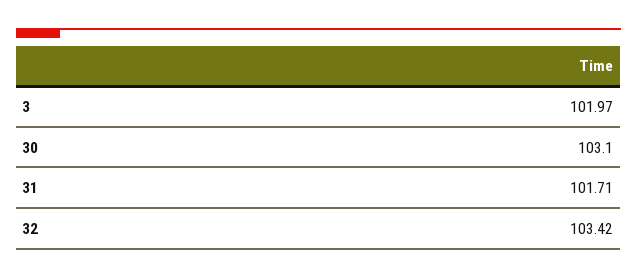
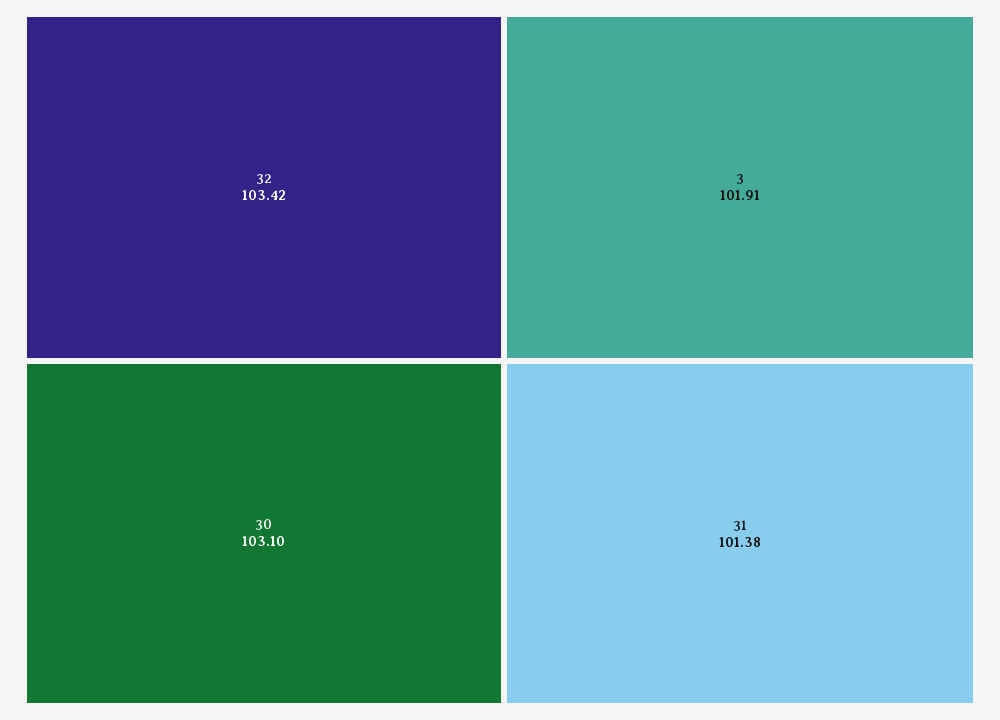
  {
-   "3": 101.97,
+   "3": 101.91,
    "30": 103.1,
-   "31": 101.71,
+   "31": 101.38,
    "32": 103.42
  }

